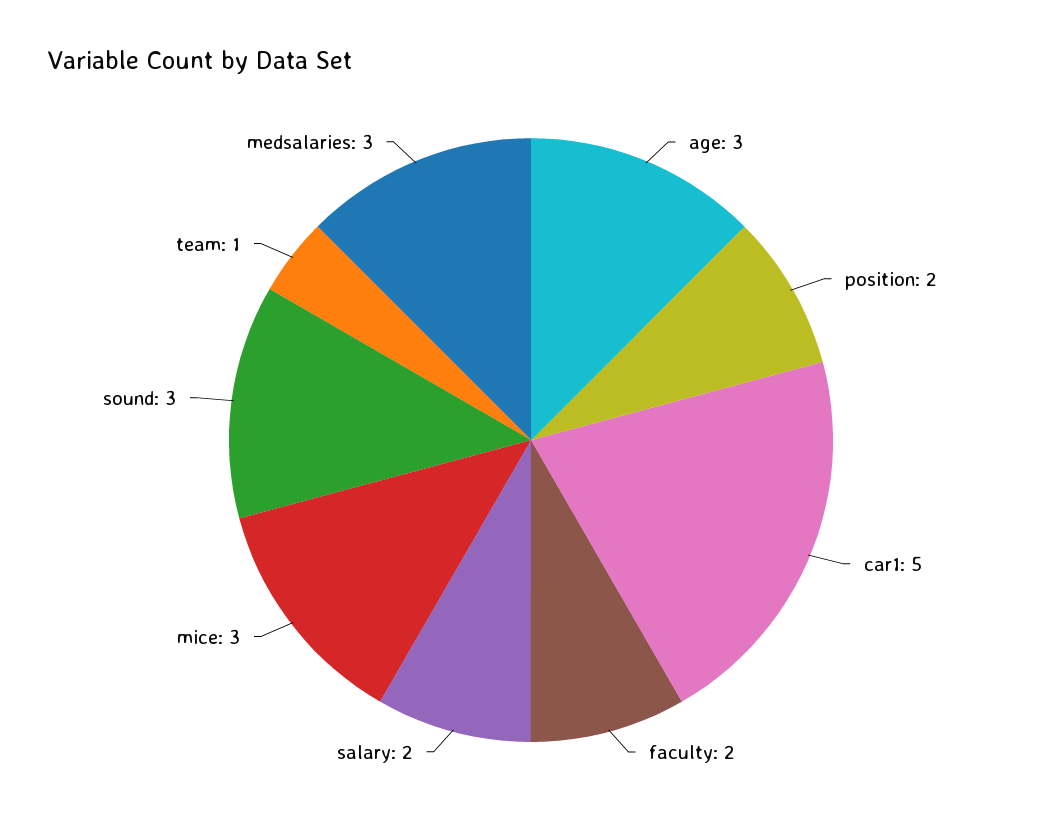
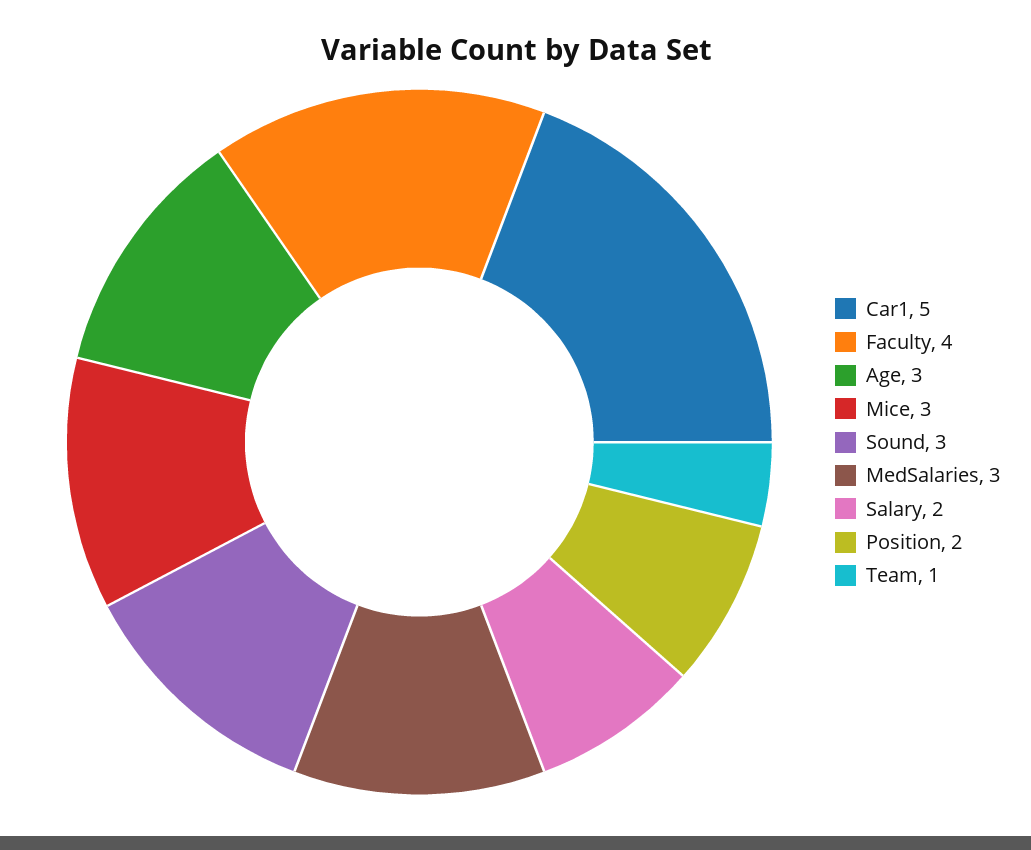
  {
    "age": 3,
    "position": 2,
    "car1": 5,
-   "faculty": 2,
+   "faculty": 4,
    "salary": 2,
    "mice": 3,
    "sound": 3,
    "team": 1,
    "medsalaries": 3
  }

